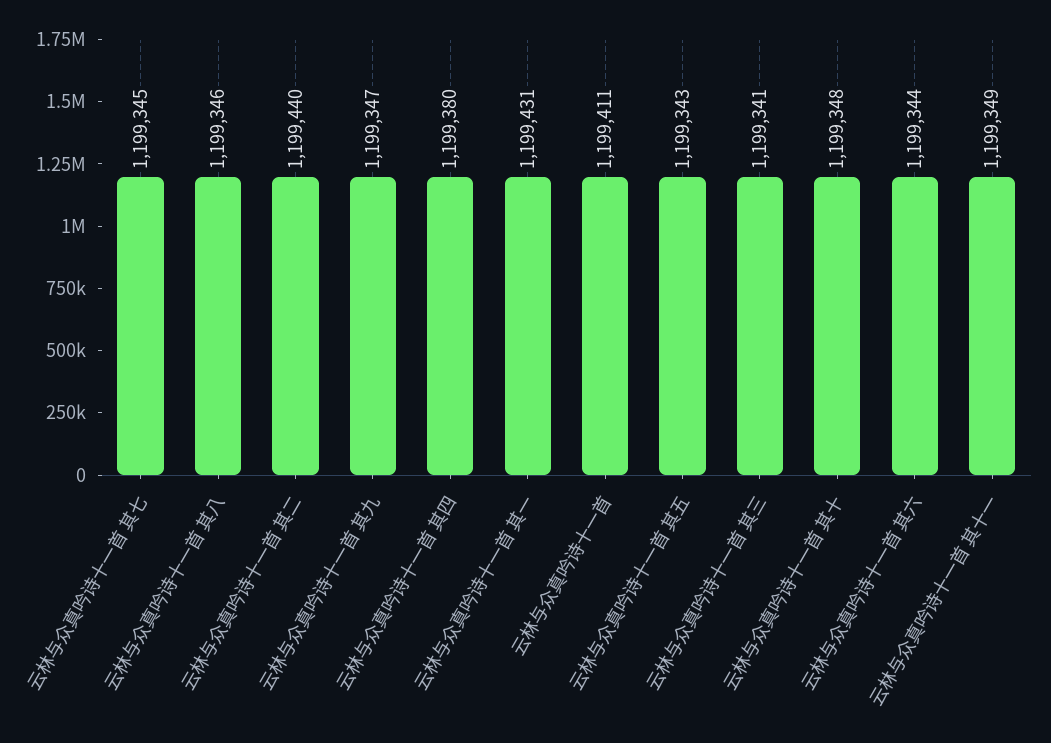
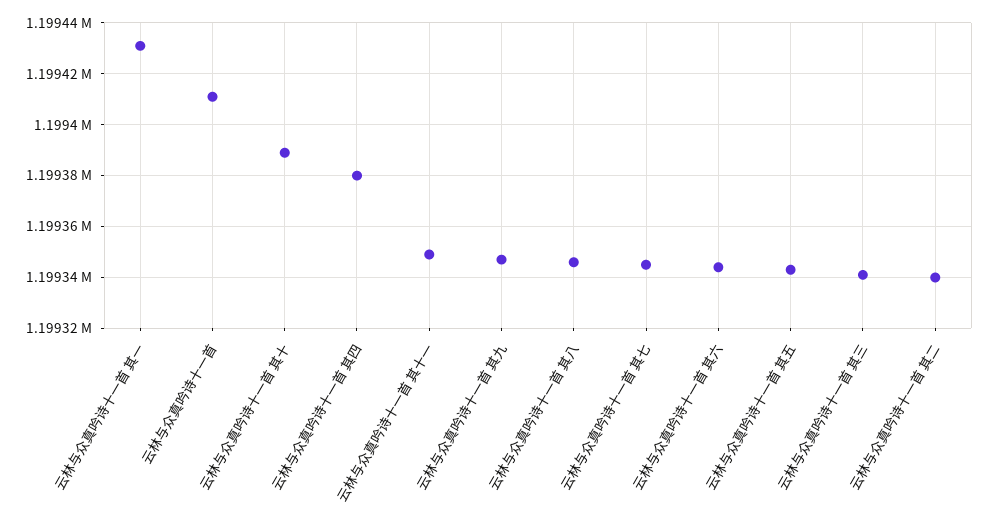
  {
    "云林与众真吟诗十一首 其七": 1199345,
    "云林与众真吟诗十一首 其八": 1199346,
-   "云林与众真吟诗十一首 其二": 1199440,
+   "云林与众真吟诗十一首 其二": 1199340,
    "云林与众真吟诗十一首 其九": 1199347,
    "云林与众真吟诗十一首 其四": 1199380,
    "云林与众真吟诗十一首 其一": 1199431,
    "云林与众真吟诗十一首": 1199411,
    "云林与众真吟诗十一首 其五": 1199343,
    "云林与众真吟诗十一首 其三": 1199341,
-   "云林与众真吟诗十一首 其十": 1199348,
+   "云林与众真吟诗十一首 其十": 1199390,
    "云林与众真吟诗十一首 其六": 1199344,
    "云林与众真吟诗十一首 其十一": 1199349
  }

